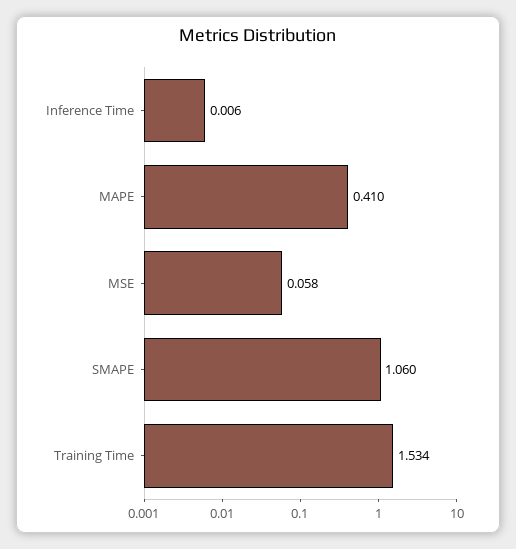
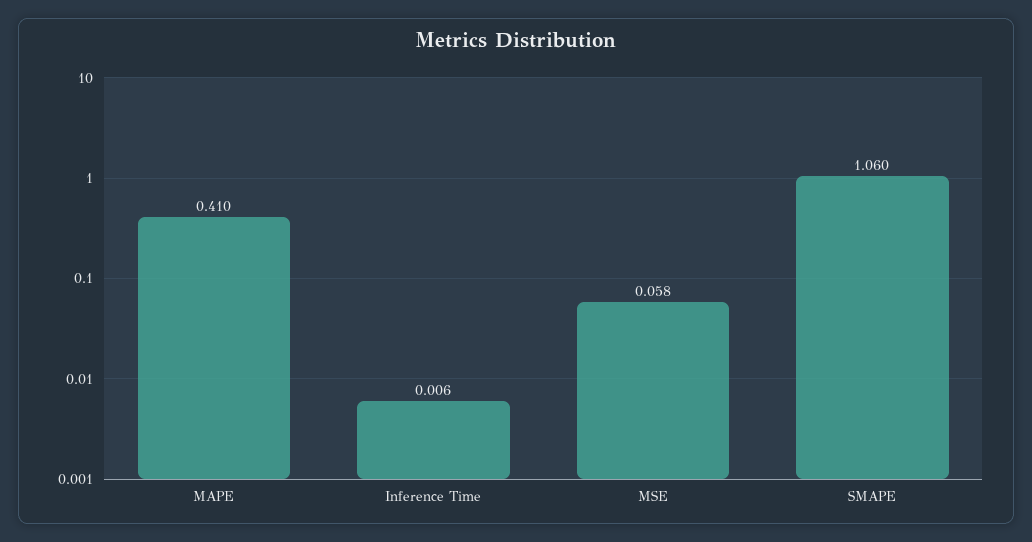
  {
    "Inference Time": 0.006,
    "MAPE": 0.41,
    "MSE": 0.058,
-   "SMAPE": 1.06,
+   "SMAPE": 1.06
-   "Training Time": 1.534
  }

